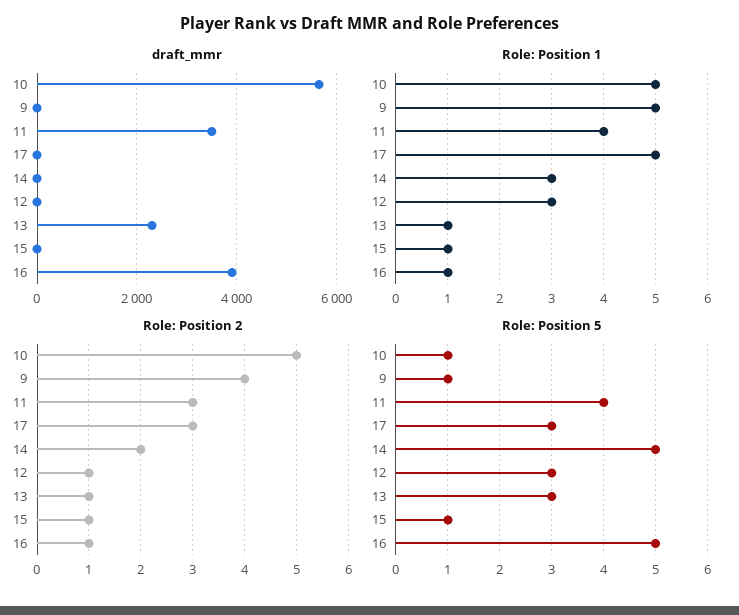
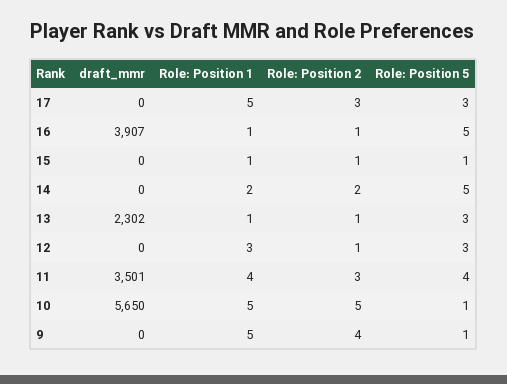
  {
    "draft_mmr": {
      "10": 5650,
      "9": 0,
      "11": 3501,
      "17": 0,
      "14": 0,
      "12": 0,
      "13": 2302,
      "15": 0,
      "16": 3907
    },
    "Role: Position 1": {
      "10": 5,
      "9": 5,
      "11": 4,
      "17": 5,
-     "14": 3,
+     "14": 2,
      "12": 3,
      "13": 1,
      "15": 1,
      "16": 1
    },
    "Role: Position 2": {
      "10": 5,
      "9": 4,
      "11": 3,
      "17": 3,
      "14": 2,
      "12": 1,
      "13": 1,
      "15": 1,
      "16": 1
    },
    "Role: Position 5": {
      "10": 1,
      "9": 1,
      "11": 4,
      "17": 3,
      "14": 5,
      "12": 3,
      "13": 3,
      "15": 1,
      "16": 5
    }
  }

